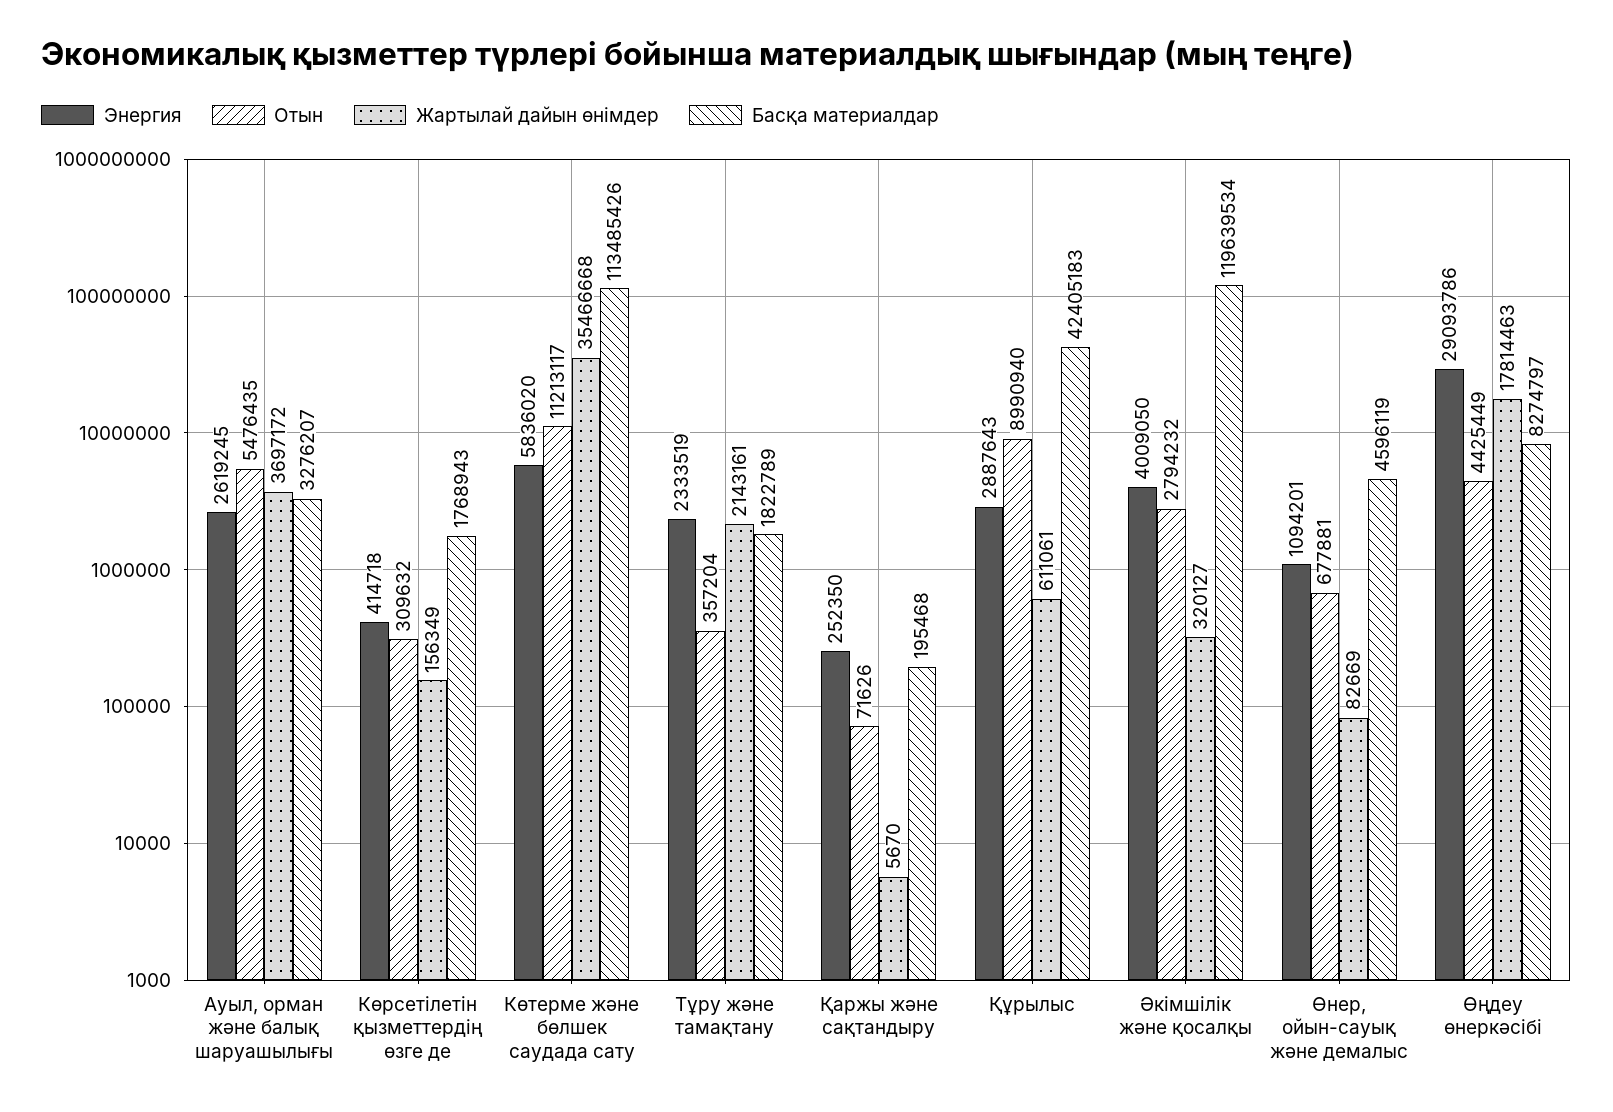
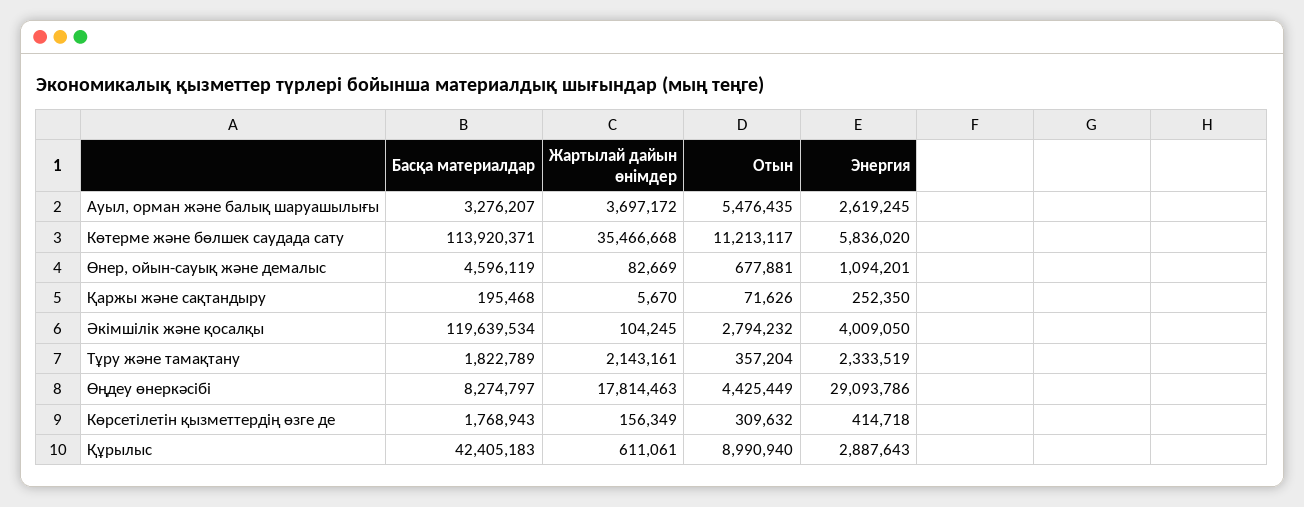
  {
    "Энергия": {
      "Ауыл, орман және балық шаруашылығы": 2619245,
      "Көрсетілетін қызметтердің өзге де": 414718,
      "Көтерме және бөлшек саудада сату": 5836020,
      "Тұру және тамақтану": 2333519,
      "Қаржы және сақтандыру": 252350,
      "Құрылыс": 2887643,
      "Әкімшілік және қосалқы": 4009050,
      "Өнер, ойын-сауық және демалыс": 1094201,
      "Өңдеу өнеркәсібі": 29093786
    },
    "Отын": {
      "Ауыл, орман және балық шаруашылығы": 5476435,
      "Көрсетілетін қызметтердің өзге де": 309632,
      "Көтерме және бөлшек саудада сату": 11213117,
      "Тұру және тамақтану": 357204,
      "Қаржы және сақтандыру": 71626,
      "Құрылыс": 8990940,
      "Әкімшілік және қосалқы": 2794232,
      "Өнер, ойын-сауық және демалыс": 677881,
      "Өңдеу өнеркәсібі": 4425449
    },
    "Жартылай дайын өнімдер": {
      "Ауыл, орман және балық шаруашылығы": 3697172,
      "Көрсетілетін қызметтердің өзге де": 156349,
      "Көтерме және бөлшек саудада сату": 35466668,
      "Тұру және тамақтану": 2143161,
      "Қаржы және сақтандыру": 5670,
      "Құрылыс": 611061,
-     "Әкімшілік және қосалқы": 320127,
+     "Әкімшілік және қосалқы": 104245,
      "Өнер, ойын-сауық және демалыс": 82669,
      "Өңдеу өнеркәсібі": 17814463
    },
    "Басқа материалдар": {
      "Ауыл, орман және балық шаруашылығы": 3276207,
      "Көрсетілетін қызметтердің өзге де": 1768943,
-     "Көтерме және бөлшек саудада сату": 113485426,
+     "Көтерме және бөлшек саудада сату": 113920371,
      "Тұру және тамақтану": 1822789,
      "Қаржы және сақтандыру": 195468,
      "Құрылыс": 42405183,
      "Әкімшілік және қосалқы": 119639534,
      "Өнер, ойын-сауық және демалыс": 4596119,
      "Өңдеу өнеркәсібі": 8274797
    }
  }

